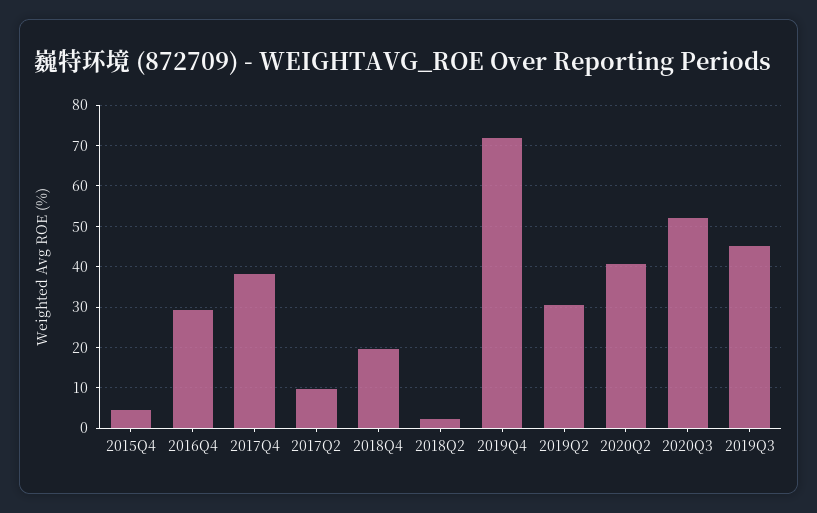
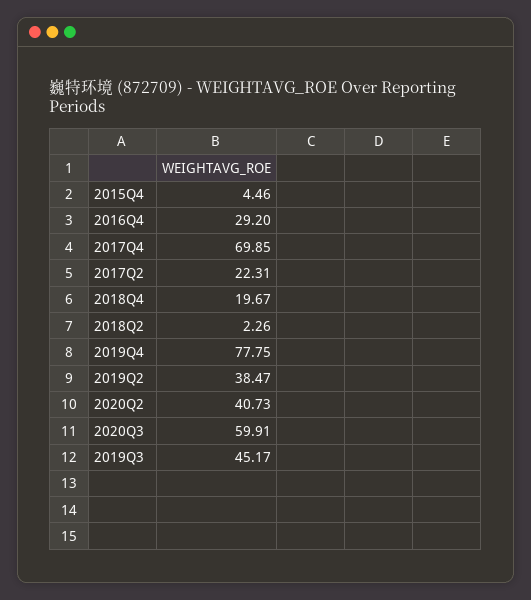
  {
    "2015Q4": 4.46,
    "2016Q4": 29.2,
-   "2017Q4": 38,
+   "2017Q4": 69.85,
-   "2017Q2": 10,
+   "2017Q2": 22.31,
    "2018Q4": 19.67,
    "2018Q2": 2.26,
-   "2019Q4": 72,
+   "2019Q4": 77.75,
-   "2019Q2": 30,
+   "2019Q2": 38.47,
    "2020Q2": 40.73,
-   "2020Q3": 52,
+   "2020Q3": 59.91,
    "2019Q3": 45.17
  }

